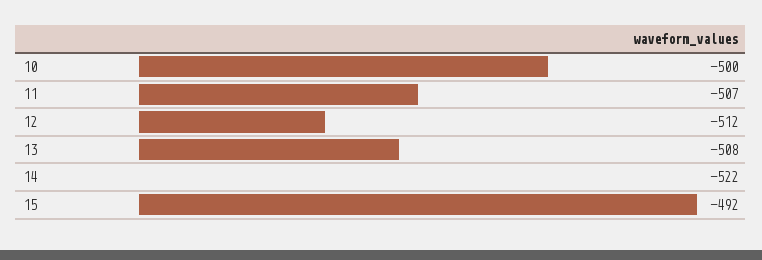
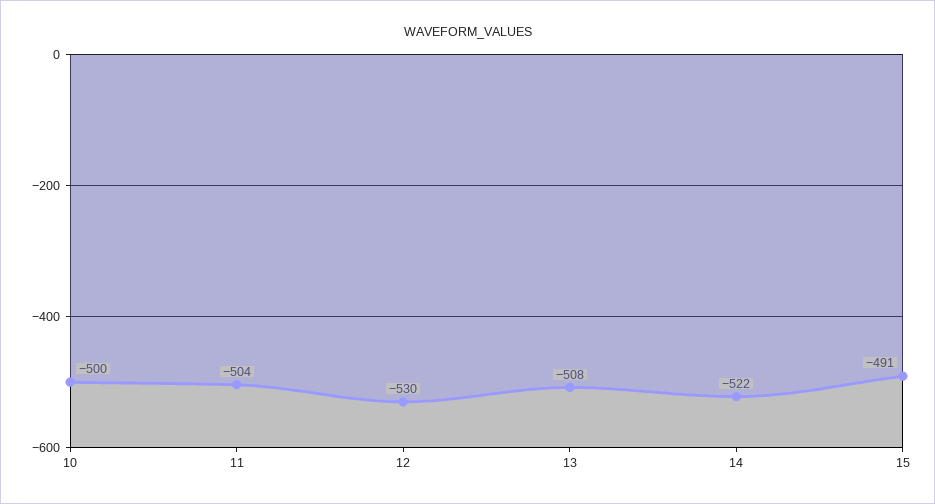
  {
    "10": -500,
-   "11": -507,
+   "11": -504,
-   "12": -512,
+   "12": -530,
    "13": -508,
    "14": -522,
-   "15": -492
+   "15": -491
  }

